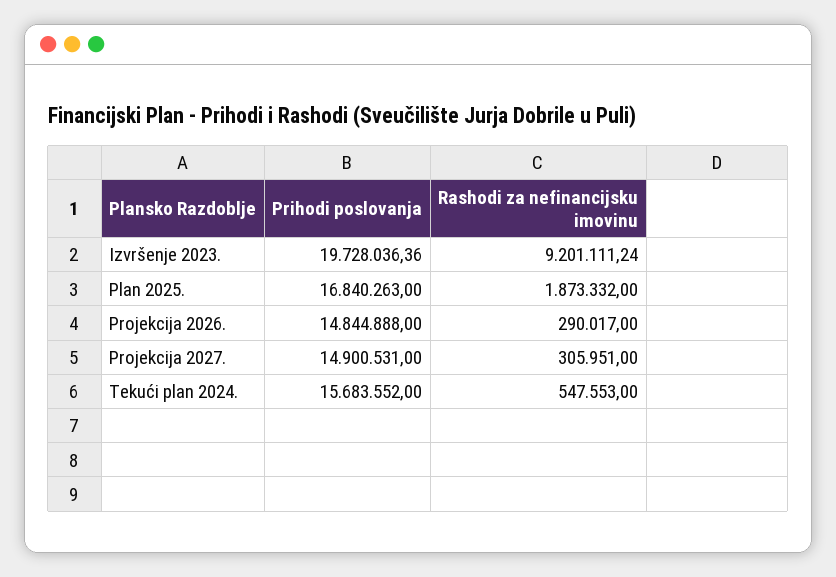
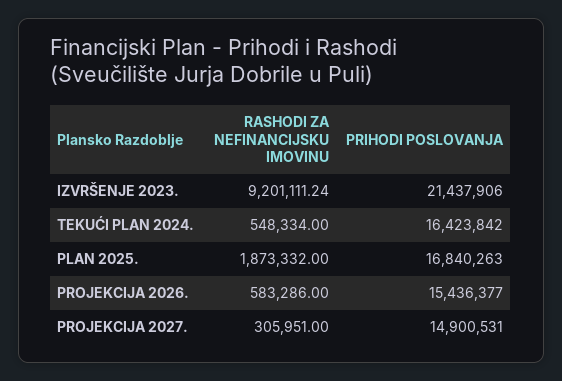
  {
    "Prihodi poslovanja": {
-     "Izvršenje 2023.": 19728036.36,
+     "Izvršenje 2023.": 21437906,
      "Plan 2025.": 16840263,
-     "Projekcija 2026.": 14844888,
+     "Projekcija 2026.": 15436377,
      "Projekcija 2027.": 14900531,
-     "Tekući plan 2024.": 15683552
+     "Tekući plan 2024.": 16423842
    },
    "Rashodi za nefinancijsku imovinu": {
      "Izvršenje 2023.": 9201111.24,
      "Plan 2025.": 1873332,
-     "Projekcija 2026.": 290017,
+     "Projekcija 2026.": 583286,
      "Projekcija 2027.": 305951,
-     "Tekući plan 2024.": 547553
+     "Tekući plan 2024.": 548334
    }
  }

